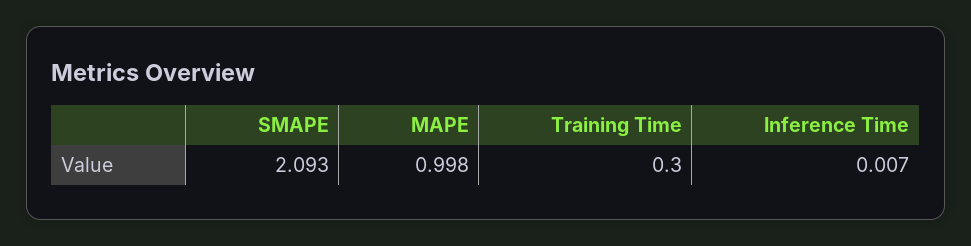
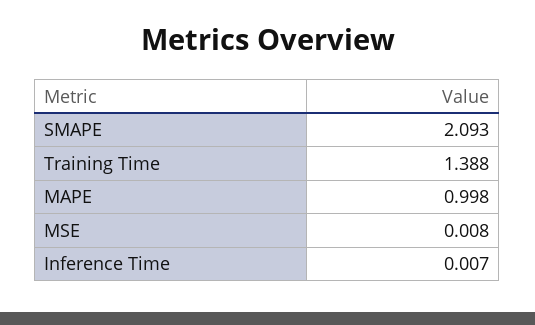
  {
    "SMAPE": 2.093,
    "MAPE": 0.998,
-   "Training Time": 0.3,
+   "Training Time": 1.388,
-   "Inference Time": 0.007
+   "Inference Time": 0.007,
+   "MSE": 0.008
  }

